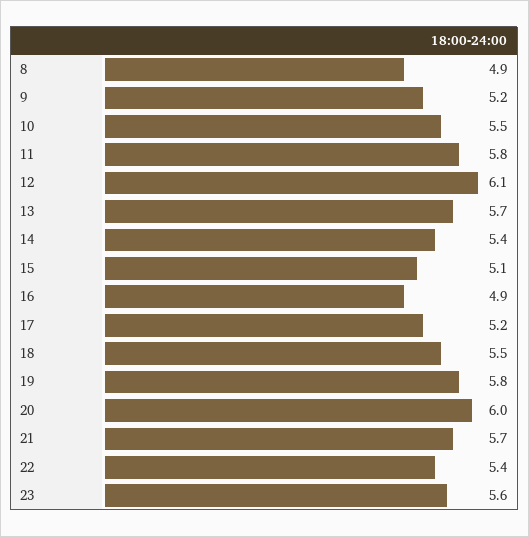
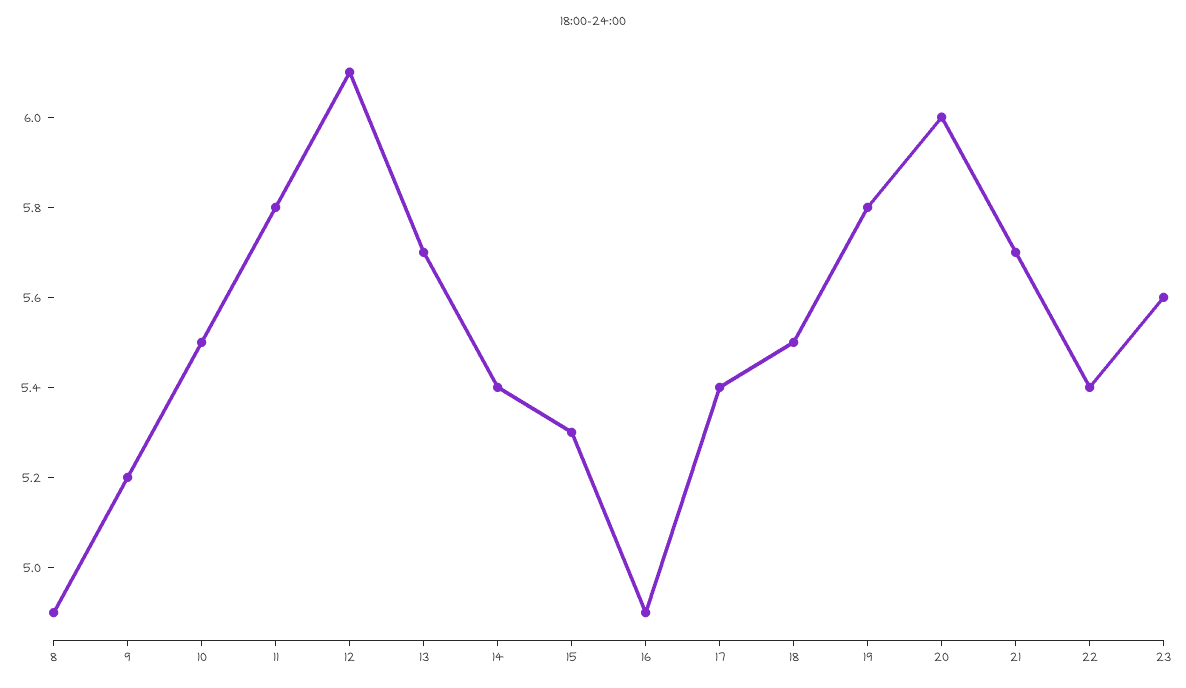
  {
    "8": 4.9,
    "9": 5.2,
    "10": 5.5,
    "11": 5.8,
    "12": 6.1,
    "13": 5.7,
    "14": 5.4,
-   "15": 5.1,
+   "15": 5.3,
    "16": 4.9,
-   "17": 5.2,
+   "17": 5.4,
    "18": 5.5,
    "19": 5.8,
    "20": 6,
    "21": 5.7,
    "22": 5.4,
    "23": 5.6
  }

